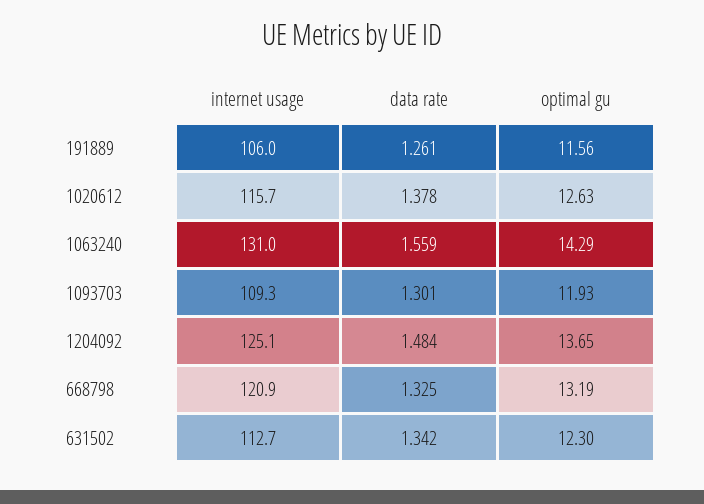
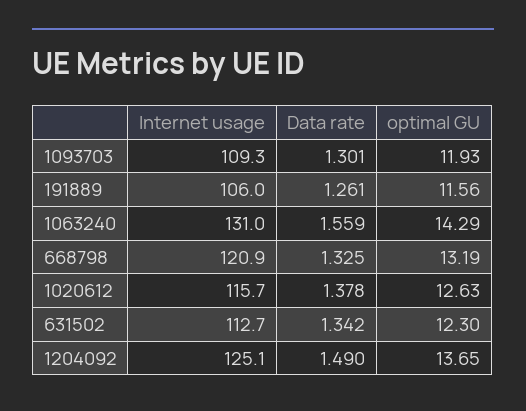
  {
    "internet usage": {
      "191889": 106,
      "1020612": 115.7,
      "1063240": 131,
      "1093703": 109.3,
      "1204092": 125.1,
      "668798": 120.9,
      "631502": 112.7
    },
    "data rate": {
      "191889": 1.261,
      "1020612": 1.378,
      "1063240": 1.559,
      "1093703": 1.301,
-     "1204092": 1.484,
+     "1204092": 1.49,
      "668798": 1.325,
      "631502": 1.342
    },
    "optimal gu": {
      "191889": 11.56,
      "1020612": 12.63,
      "1063240": 14.29,
      "1093703": 11.93,
      "1204092": 13.65,
      "668798": 13.19,
      "631502": 12.3
    }
  }

